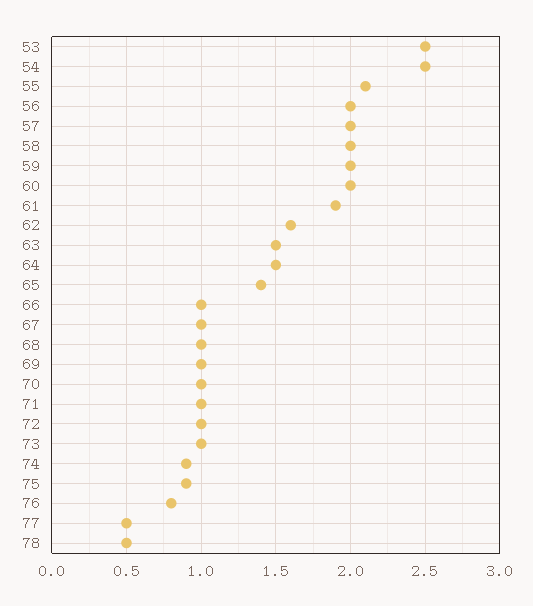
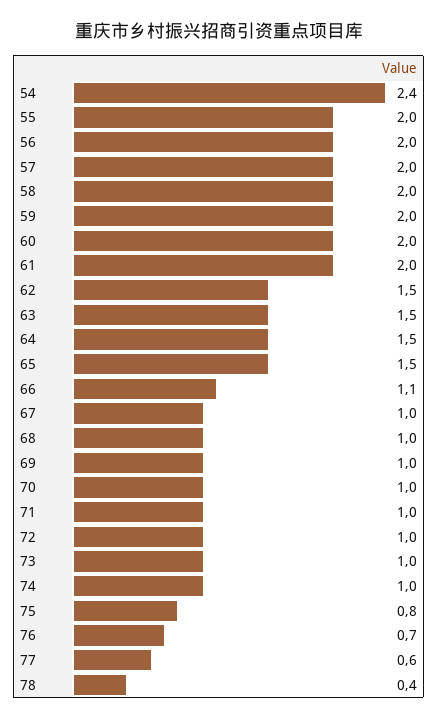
  {
-   "53": 2.5,
-   "54": 2.5,
+   "54": 2.4,
-   "55": 2.1,
+   "55": 2,
    "56": 2,
    "57": 2,
    "58": 2,
    "59": 2,
    "60": 2,
-   "61": 1.9,
+   "61": 2,
-   "62": 1.6,
+   "62": 1.5,
    "63": 1.5,
    "64": 1.5,
-   "65": 1.4,
+   "65": 1.5,
-   "66": 1,
+   "66": 1.1,
    "67": 1,
    "68": 1,
    "69": 1,
    "70": 1,
    "71": 1,
    "72": 1,
    "73": 1,
-   "74": 0.9,
+   "74": 1,
-   "75": 0.9,
+   "75": 0.8,
-   "76": 0.8,
+   "76": 0.7,
-   "77": 0.5,
+   "77": 0.6,
-   "78": 0.5
+   "78": 0.4
  }

